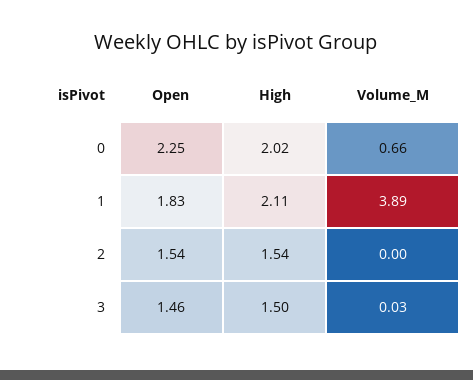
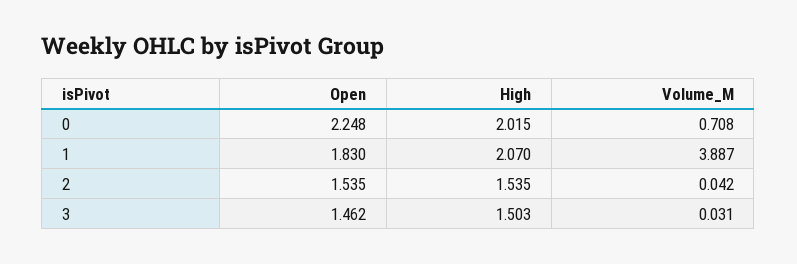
  {
    "Open": {
      "0": 2.248,
      "1": 1.83,
      "2": 1.535,
      "3": 1.462
    },
    "High": {
      "0": 2.015,
-     "1": 2.11,
+     "1": 2.07,
      "2": 1.535,
      "3": 1.503
    },
    "Volume_M": {
-     "0": 0.66,
+     "0": 0.708,
      "1": 3.887,
-     "2": 0,
+     "2": 0.042,
      "3": 0.031
    }
  }

